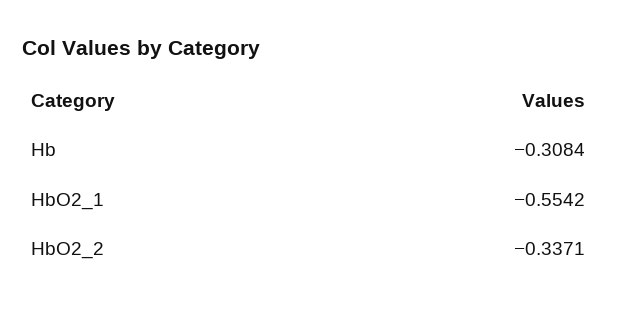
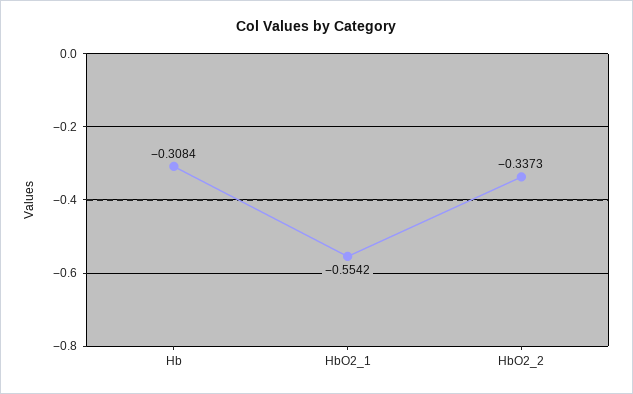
  {
    "Hb": -0.3084,
    "HbO2_1": -0.5542,
-   "HbO2_2": -0.3371
+   "HbO2_2": -0.3373
  }

